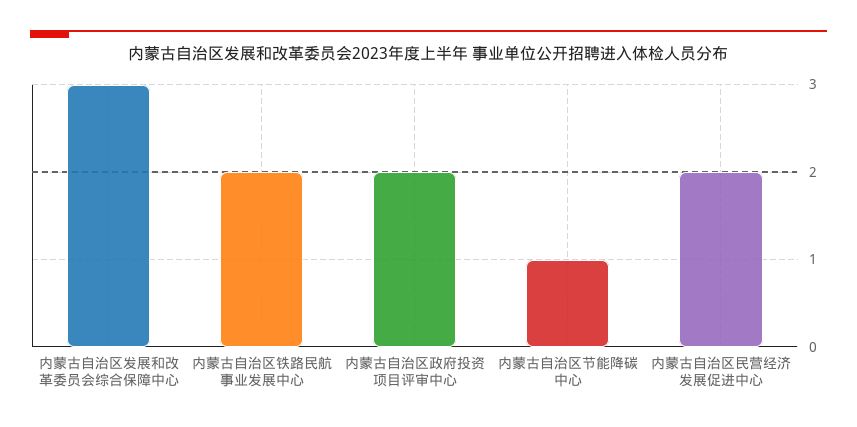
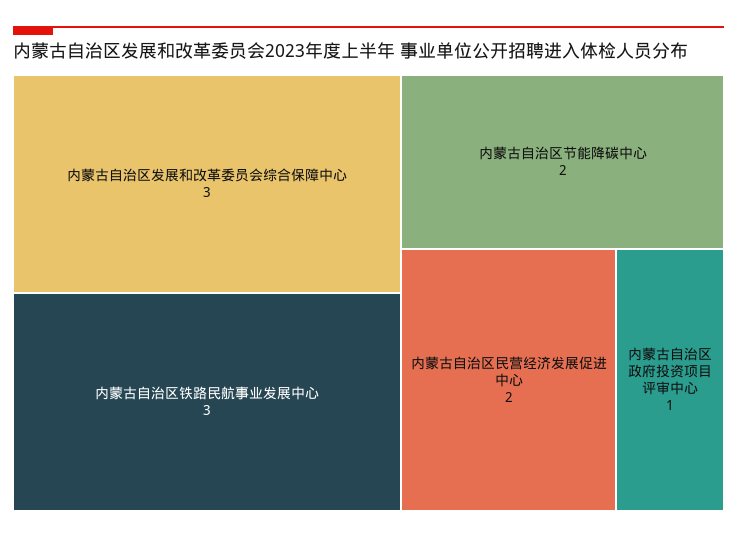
  {
    "内蒙古自治区发展和改革委员会综合保障中心": 3,
-   "内蒙古自治区铁路民航事业发展中心": 2,
+   "内蒙古自治区铁路民航事业发展中心": 3,
-   "内蒙古自治区政府投资项目评审中心": 2,
+   "内蒙古自治区政府投资项目评审中心": 1,
-   "内蒙古自治区节能降碳中心": 1,
+   "内蒙古自治区节能降碳中心": 2,
    "内蒙古自治区民营经济发展促进中心": 2
  }

